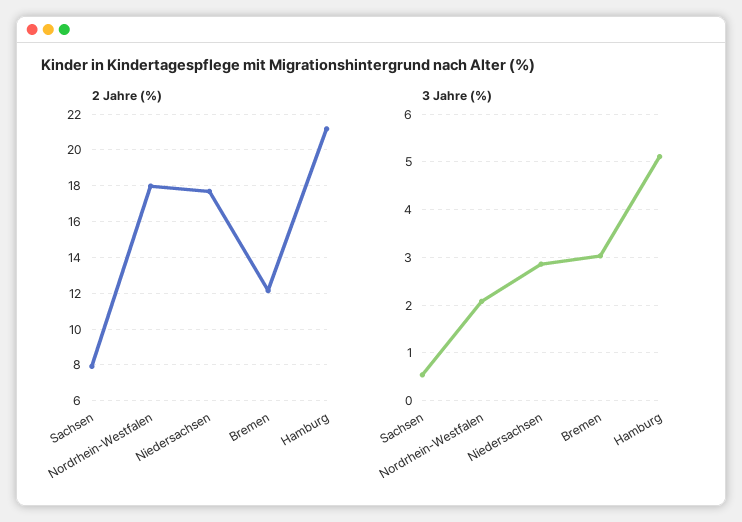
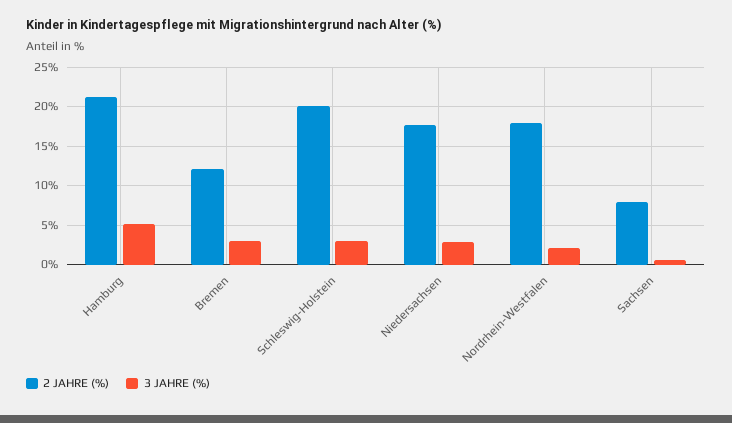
  {
    "2 Jahre (%)": {
      "Sachsen": 8,
      "Nordrhein-Westfalen": 18,
      "Niedersachsen": 17.5,
      "Bremen": 12,
-     "Hamburg": 21
+     "Hamburg": 21,
+     "Schleswig-Holstein": 20
    },
    "3 Jahre (%)": {
      "Sachsen": 0.6,
      "Nordrhein-Westfalen": 2,
      "Niedersachsen": 2.8,
      "Bremen": 3,
-     "Hamburg": 5.2
+     "Hamburg": 5.2,
+     "Schleswig-Holstein": 3
    }
  }

